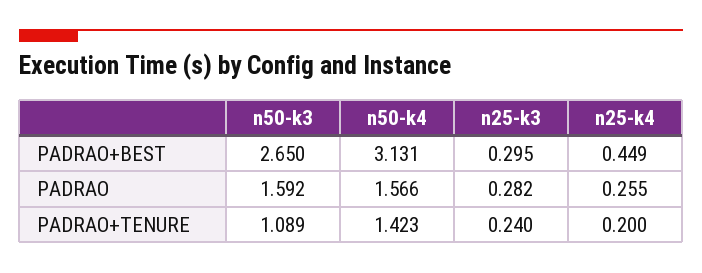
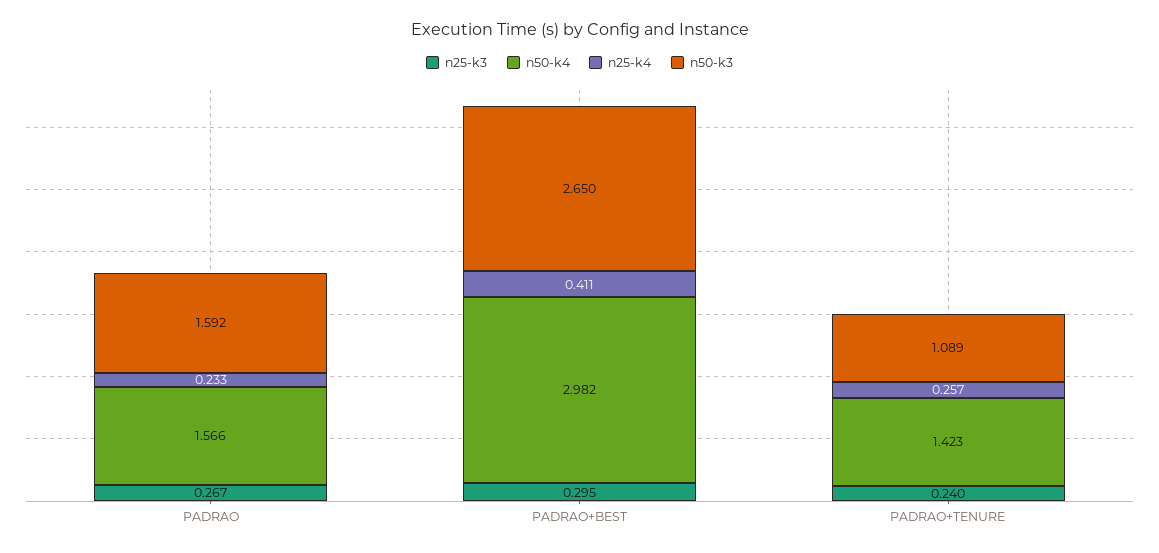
  {
    "n50-k3": {
      "PADRAO+BEST": 2.65,
      "PADRAO": 1.592,
      "PADRAO+TENURE": 1.089
    },
    "n50-k4": {
-     "PADRAO+BEST": 3.131,
+     "PADRAO+BEST": 2.982,
      "PADRAO": 1.566,
      "PADRAO+TENURE": 1.423
    },
    "n25-k3": {
      "PADRAO+BEST": 0.295,
-     "PADRAO": 0.282,
+     "PADRAO": 0.267,
      "PADRAO+TENURE": 0.24
    },
    "n25-k4": {
-     "PADRAO+BEST": 0.449,
+     "PADRAO+BEST": 0.411,
-     "PADRAO": 0.255,
+     "PADRAO": 0.233,
-     "PADRAO+TENURE": 0.2
+     "PADRAO+TENURE": 0.257
    }
  }

